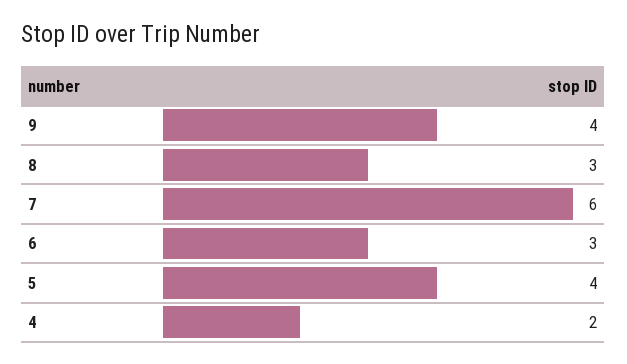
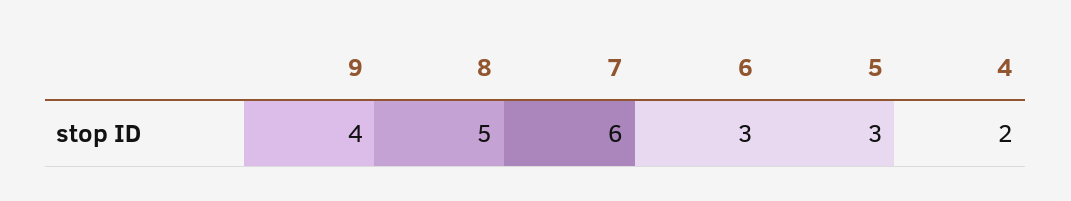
  {
    "9": 4,
-   "8": 3,
+   "8": 5,
    "7": 6,
    "6": 3,
-   "5": 4,
+   "5": 3,
    "4": 2
  }

